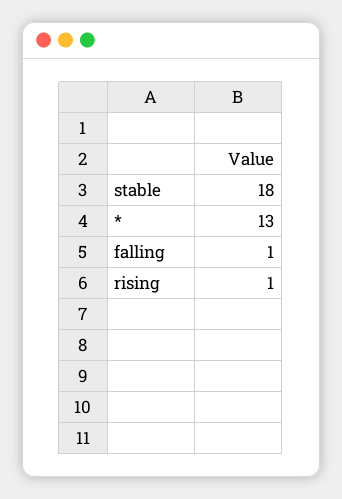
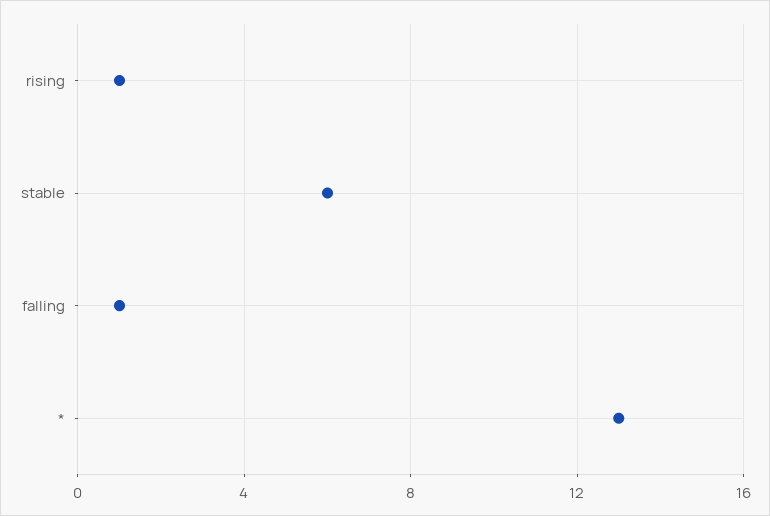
  {
-   "stable": 18,
+   "stable": 6,
    "*": 13,
    "falling": 1,
    "rising": 1
  }

